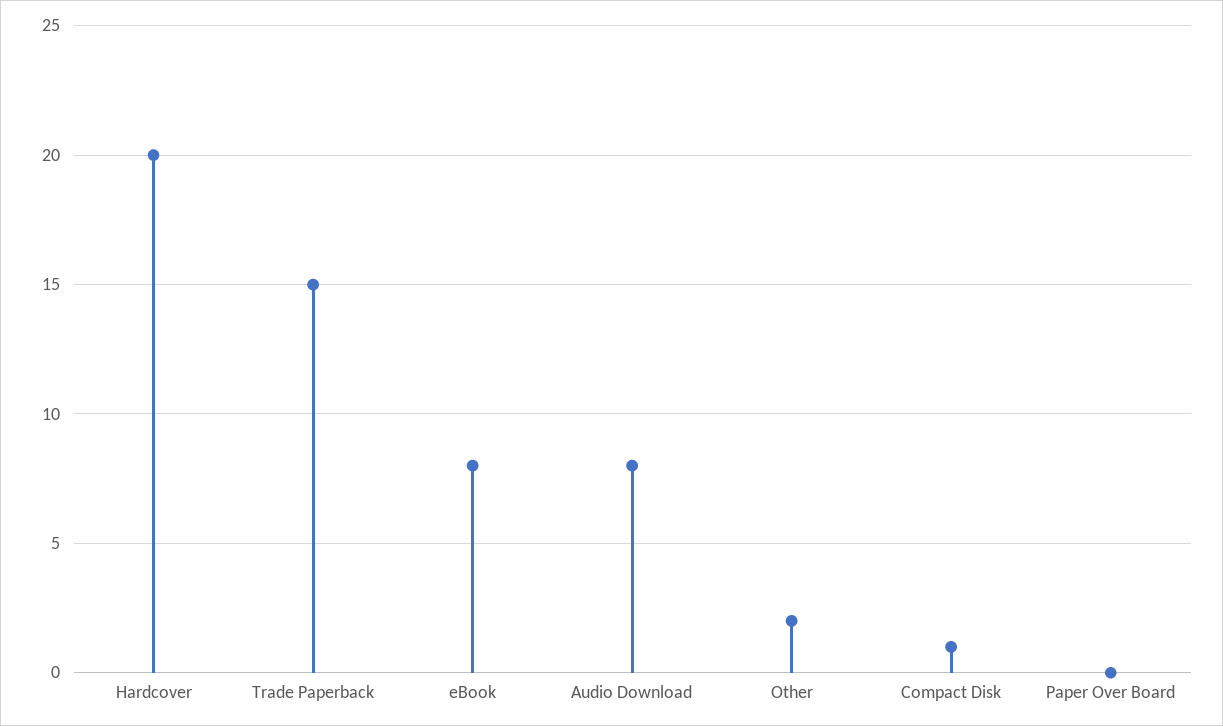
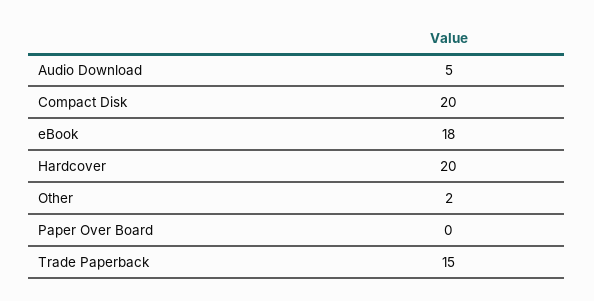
  {
    "Hardcover": 20,
    "Trade Paperback": 15,
-   "eBook": 8,
+   "eBook": 18,
-   "Audio Download": 8,
+   "Audio Download": 5,
    "Other": 2,
-   "Compact Disk": 1,
+   "Compact Disk": 20,
    "Paper Over Board": 0
  }

